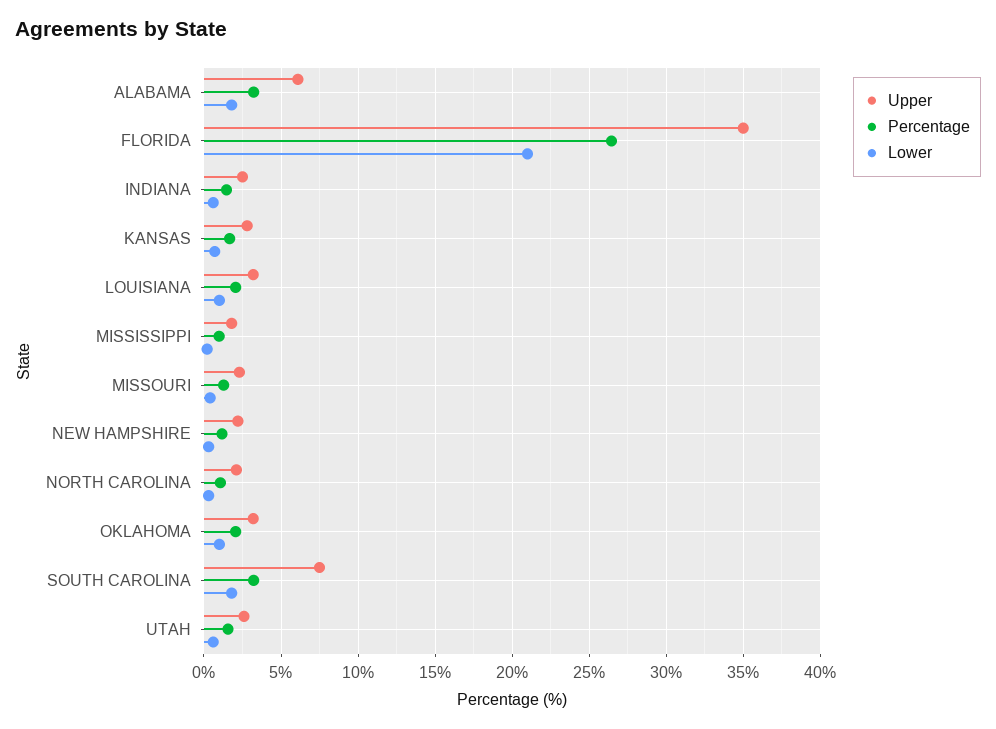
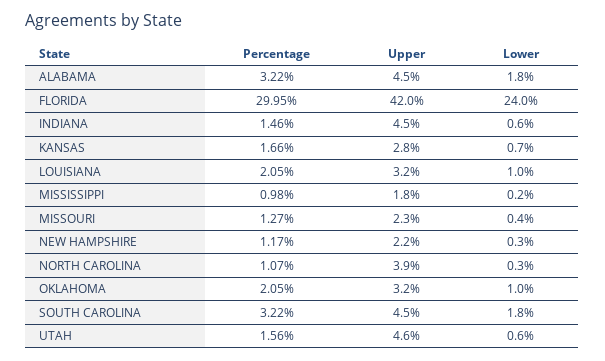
  {
    "Upper": {
-     "ALABAMA": 6,
+     "ALABAMA": 4.5,
-     "FLORIDA": 35,
+     "FLORIDA": 42,
-     "INDIANA": 2.5,
+     "INDIANA": 4.5,
      "KANSAS": 2.8,
      "LOUISIANA": 3.2,
      "MISSISSIPPI": 1.8,
      "MISSOURI": 2.3,
      "NEW HAMPSHIRE": 2.2,
-     "NORTH CAROLINA": 2,
+     "NORTH CAROLINA": 3.9,
      "OKLAHOMA": 3.2,
-     "SOUTH CAROLINA": 7.5,
+     "SOUTH CAROLINA": 4.5,
-     "UTAH": 2.5
+     "UTAH": 4.6
    },
    "Percentage": {
      "ALABAMA": 3.22,
-     "FLORIDA": 26.5,
+     "FLORIDA": 29.95,
      "INDIANA": 1.46,
      "KANSAS": 1.66,
      "LOUISIANA": 2.05,
      "MISSISSIPPI": 0.98,
      "MISSOURI": 1.27,
      "NEW HAMPSHIRE": 1.17,
      "NORTH CAROLINA": 1.07,
      "OKLAHOMA": 2.05,
      "SOUTH CAROLINA": 3.22,
      "UTAH": 1.56
    },
    "Lower": {
      "ALABAMA": 1.8,
-     "FLORIDA": 21,
+     "FLORIDA": 24,
      "INDIANA": 0.6,
      "KANSAS": 0.7,
      "LOUISIANA": 1,
      "MISSISSIPPI": 0.2,
      "MISSOURI": 0.4,
      "NEW HAMPSHIRE": 0.3,
      "NORTH CAROLINA": 0.3,
      "OKLAHOMA": 1,
      "SOUTH CAROLINA": 1.8,
      "UTAH": 0.6
    }
  }

